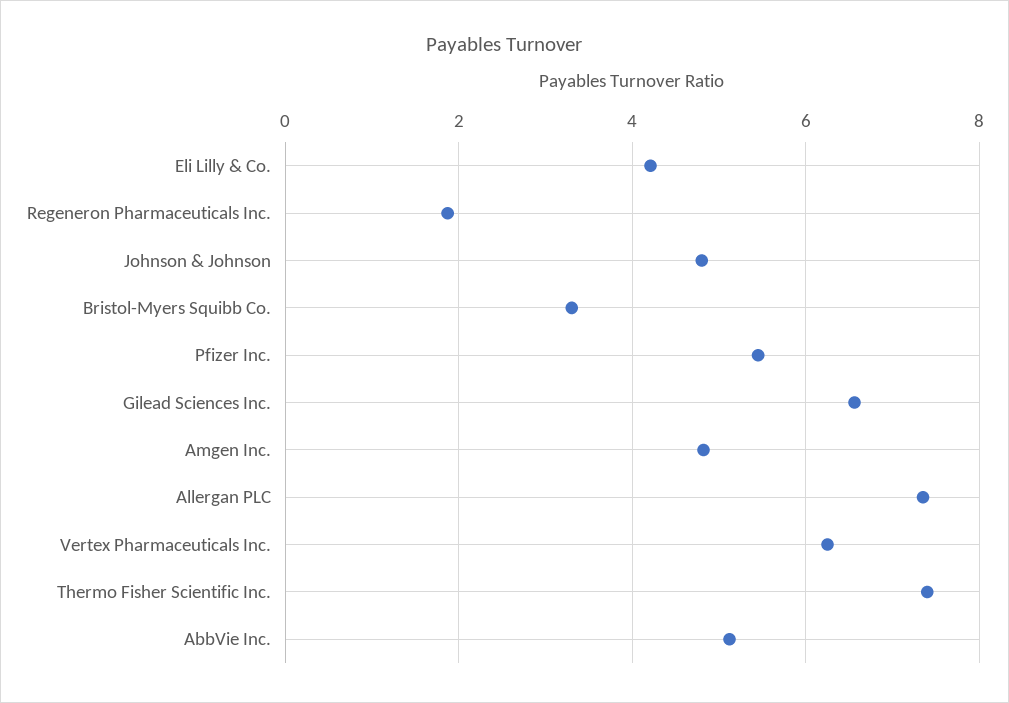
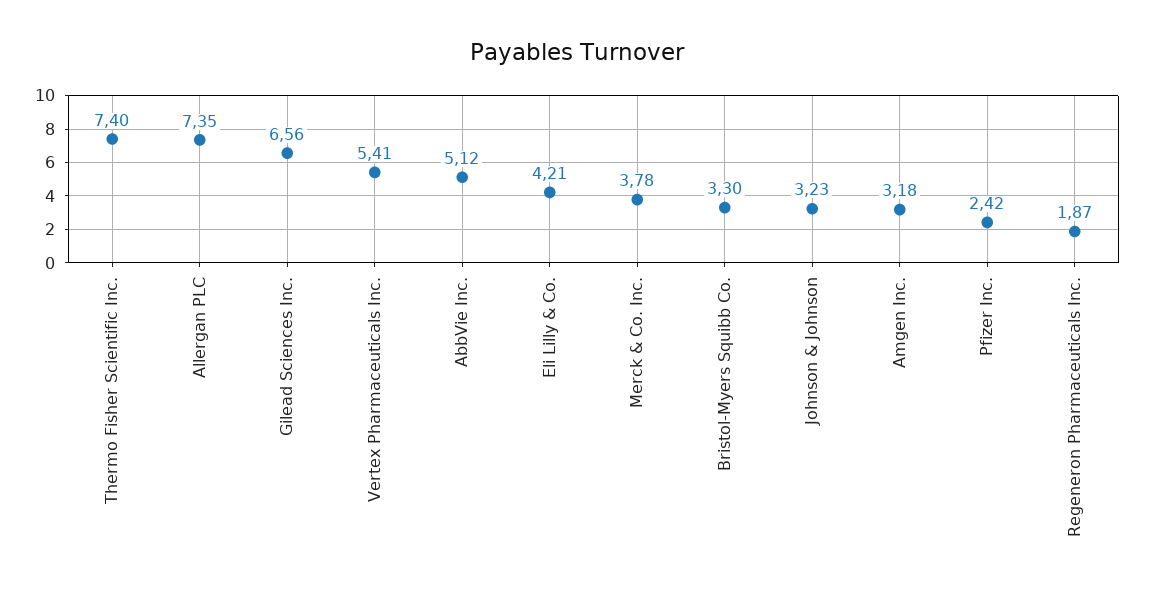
  {
    "Eli Lilly & Co.": 4.21,
    "Regeneron Pharmaceuticals Inc.": 1.87,
-   "Johnson & Johnson": 4.8,
+   "Johnson & Johnson": 3.23,
    "Bristol-Myers Squibb Co.": 3.3,
-   "Pfizer Inc.": 5.4,
+   "Pfizer Inc.": 2.42,
    "Gilead Sciences Inc.": 6.56,
-   "Amgen Inc.": 4.8,
+   "Amgen Inc.": 3.18,
    "Allergan PLC": 7.35,
-   "Vertex Pharmaceuticals Inc.": 6.2,
+   "Vertex Pharmaceuticals Inc.": 5.41,
    "Thermo Fisher Scientific Inc.": 7.4,
-   "AbbVie Inc.": 5.12
+   "AbbVie Inc.": 5.12,
+   "Merck & Co. Inc.": 3.78
  }

